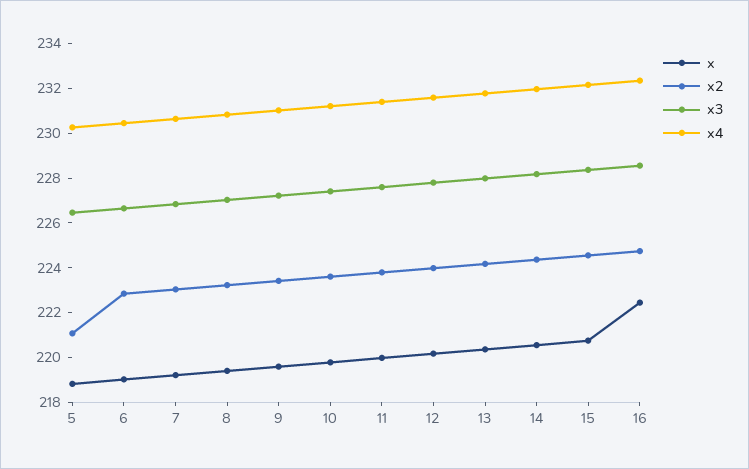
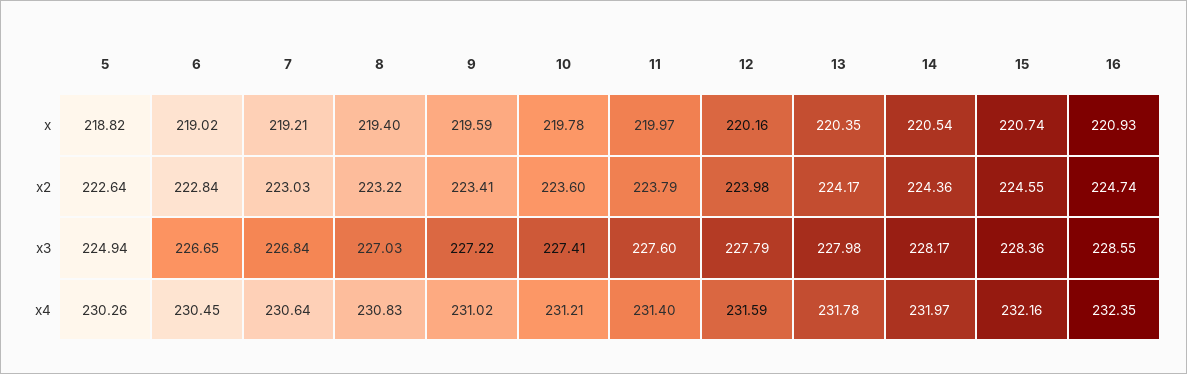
  {
    "x": {
      "5": 218.82,
      "6": 219.02,
      "7": 219.21,
      "8": 219.4,
      "9": 219.59,
      "10": 219.78,
      "11": 219.97,
      "12": 220.16,
      "13": 220.35,
      "14": 220.54,
      "15": 220.74,
-     "16": 222.5
+     "16": 220.93
    },
    "x2": {
-     "5": 221,
+     "5": 222.64,
      "6": 222.84,
      "7": 223.03,
      "8": 223.22,
      "9": 223.41,
      "10": 223.6,
      "11": 223.79,
      "12": 223.98,
      "13": 224.17,
      "14": 224.36,
      "15": 224.55,
      "16": 224.74
    },
    "x3": {
-     "5": 226.5,
+     "5": 224.94,
      "6": 226.65,
      "7": 226.84,
      "8": 227.03,
      "9": 227.22,
      "10": 227.41,
      "11": 227.6,
      "12": 227.79,
      "13": 227.98,
      "14": 228.17,
      "15": 228.36,
      "16": 228.55
    },
    "x4": {
      "5": 230.26,
      "6": 230.45,
      "7": 230.64,
      "8": 230.83,
      "9": 231.02,
      "10": 231.21,
      "11": 231.4,
      "12": 231.59,
      "13": 231.78,
      "14": 231.97,
      "15": 232.16,
      "16": 232.35
    }
  }

